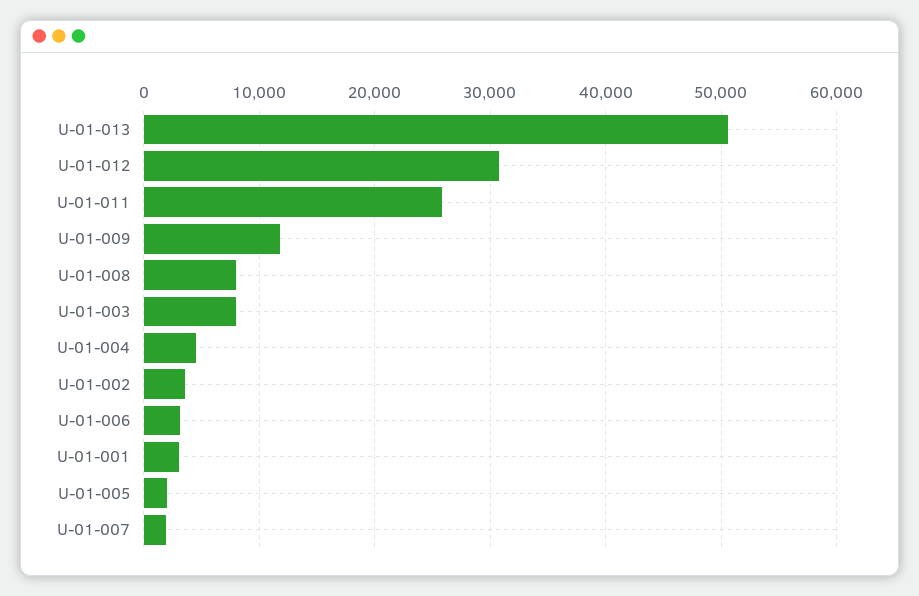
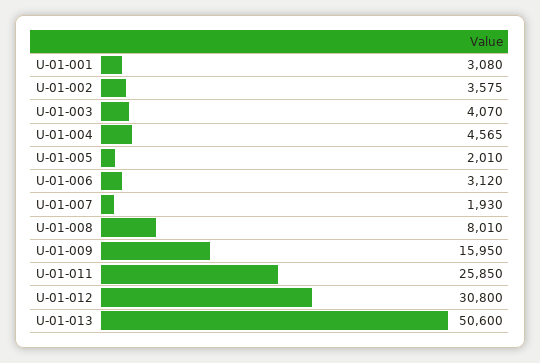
  {
    "U-01-013": 50600,
    "U-01-012": 30800,
    "U-01-011": 25850,
-   "U-01-009": 12000,
+   "U-01-009": 15950,
    "U-01-008": 8010,
-   "U-01-003": 8000,
+   "U-01-003": 4070,
    "U-01-004": 4565,
    "U-01-002": 3575,
    "U-01-006": 3120,
    "U-01-001": 3080,
    "U-01-005": 2010,
    "U-01-007": 1930
  }

